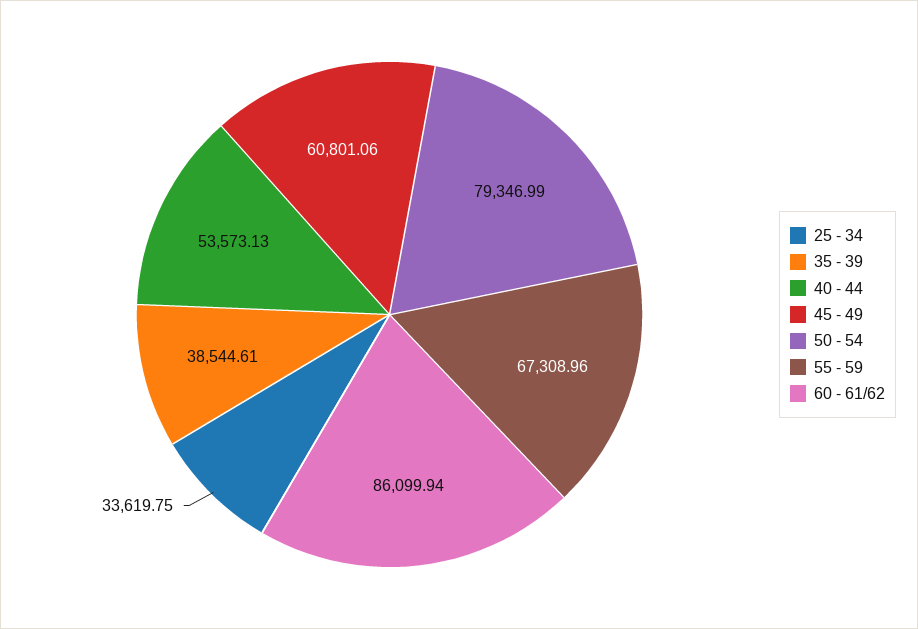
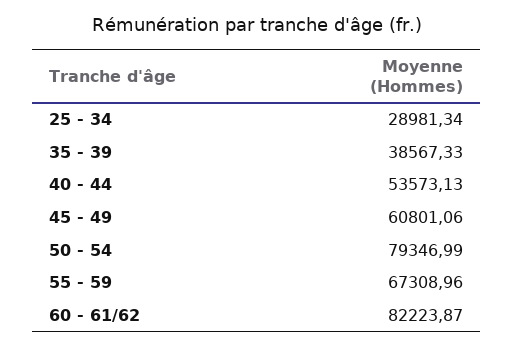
  {
-   "25 - 34": 33619.75,
+   "25 - 34": 28981.34,
-   "35 - 39": 38544.61,
+   "35 - 39": 38567.33,
    "40 - 44": 53573.13,
    "45 - 49": 60801.06,
    "50 - 54": 79346.99,
    "55 - 59": 67308.96,
-   "60 - 61/62": 86099.94
+   "60 - 61/62": 82223.87
  }

